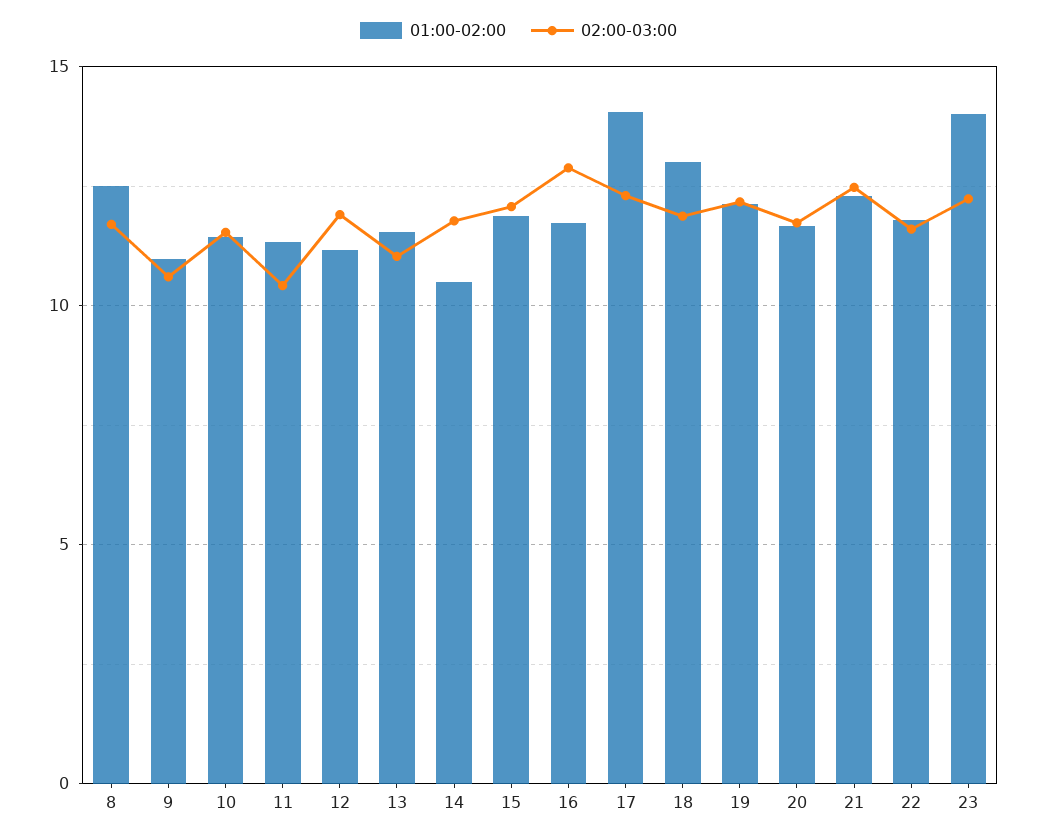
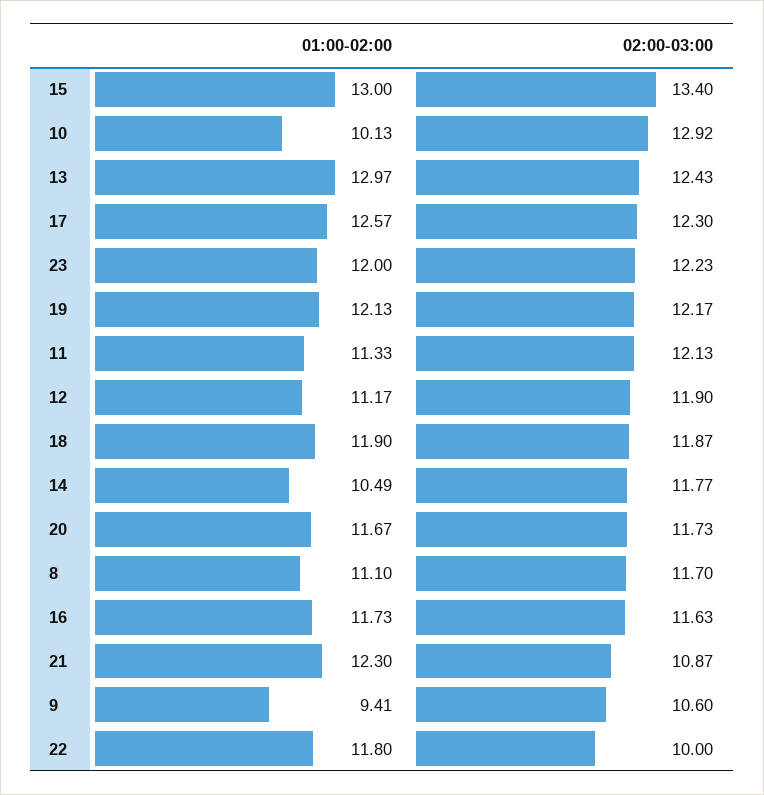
  {
    "01:00-02:00": {
-     "8": 12.5,
+     "8": 11.1,
-     "9": 11,
+     "9": 9.41,
-     "10": 11.5,
+     "10": 10.13,
      "11": 11.33,
      "12": 11.17,
-     "13": 11.5,
+     "13": 12.97,
      "14": 10.49,
-     "15": 12,
+     "15": 13,
      "16": 11.73,
-     "17": 14,
+     "17": 12.57,
-     "18": 13,
+     "18": 11.9,
      "19": 12.13,
      "20": 11.67,
      "21": 12.3,
      "22": 11.8,
-     "23": 14
+     "23": 12
    },
    "02:00-03:00": {
      "8": 11.7,
      "9": 10.6,
-     "10": 11.5,
+     "10": 12.92,
-     "11": 10.5,
+     "11": 12.13,
      "12": 11.9,
-     "13": 11,
+     "13": 12.43,
      "14": 11.77,
-     "15": 12,
+     "15": 13.4,
-     "16": 13,
+     "16": 11.63,
      "17": 12.3,
      "18": 11.87,
      "19": 12.17,
      "20": 11.73,
-     "21": 12.5,
+     "21": 10.87,
-     "22": 11.5,
+     "22": 10,
      "23": 12.23
    }
  }

